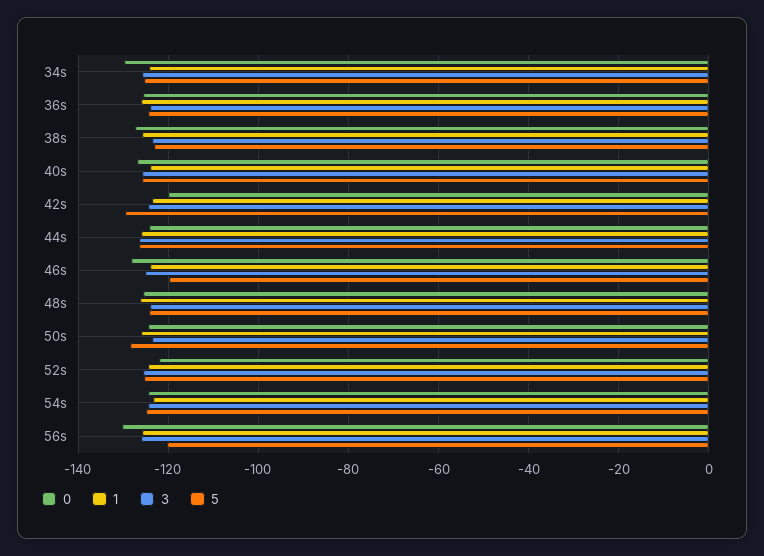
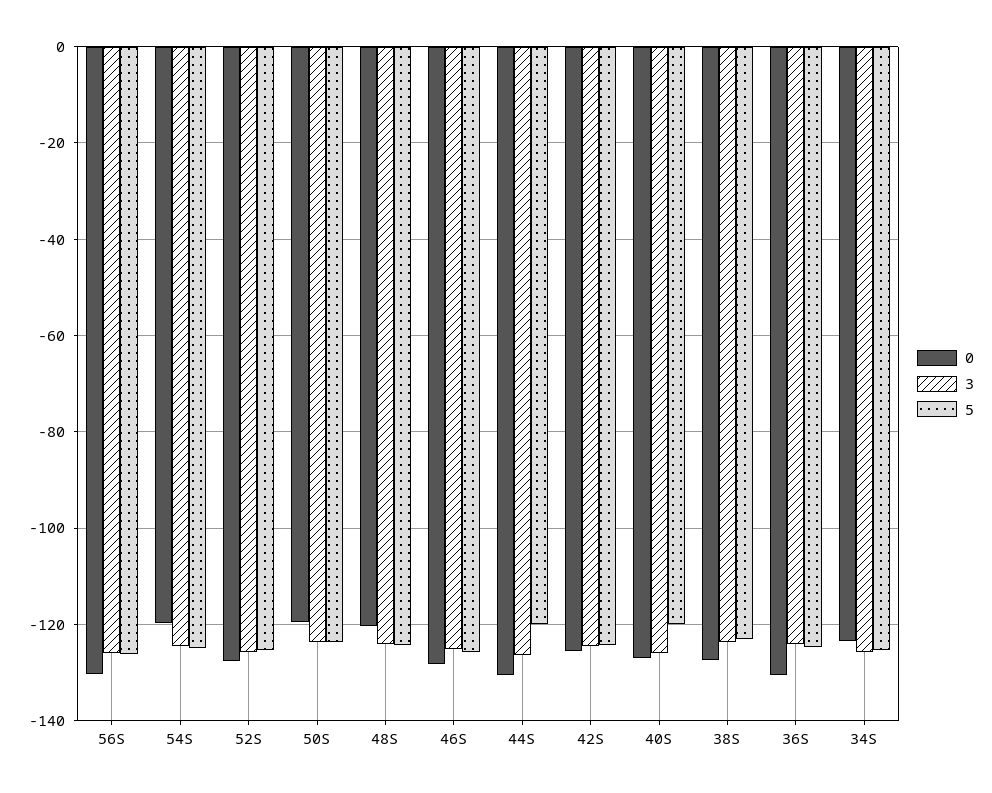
  {
    "0": {
-     "34s": -130,
+     "34s": -124,
-     "36s": -126,
+     "36s": -130,
      "38s": -128,
      "40s": -126,
-     "42s": -120,
+     "42s": -126,
-     "44s": -124,
+     "44s": -130,
      "46s": -128,
-     "48s": -126,
+     "48s": -120,
-     "50s": -124,
+     "50s": -120,
-     "52s": -122,
+     "52s": -128,
-     "54s": -124,
+     "54s": -120,
      "56s": -130
    },
-   "1": {
-     "34s": -124,
-     "36s": -126,
-     "38s": -126,
-     "40s": -124,
-     "42s": -124,
-     "44s": -126,
-     "46s": -124,
-     "48s": -126,
-     "50s": -126,
-     "52s": -124,
-     "54s": -124,
-     "56s": -126
-   },
    "3": {
      "34s": -126,
      "36s": -124,
      "38s": -124,
      "40s": -126,
      "42s": -124,
      "44s": -126,
      "46s": -126,
      "48s": -124,
      "50s": -124,
      "52s": -126,
      "54s": -124,
      "56s": -126
    },
    "5": {
      "34s": -126,
      "36s": -124,
      "38s": -124,
-     "40s": -126,
+     "40s": -120,
-     "42s": -130,
+     "42s": -124,
-     "44s": -126,
+     "44s": -120,
-     "46s": -120,
+     "46s": -126,
      "48s": -124,
-     "50s": -128,
+     "50s": -124,
      "52s": -126,
      "54s": -124,
-     "56s": -120
+     "56s": -126
    }
  }

